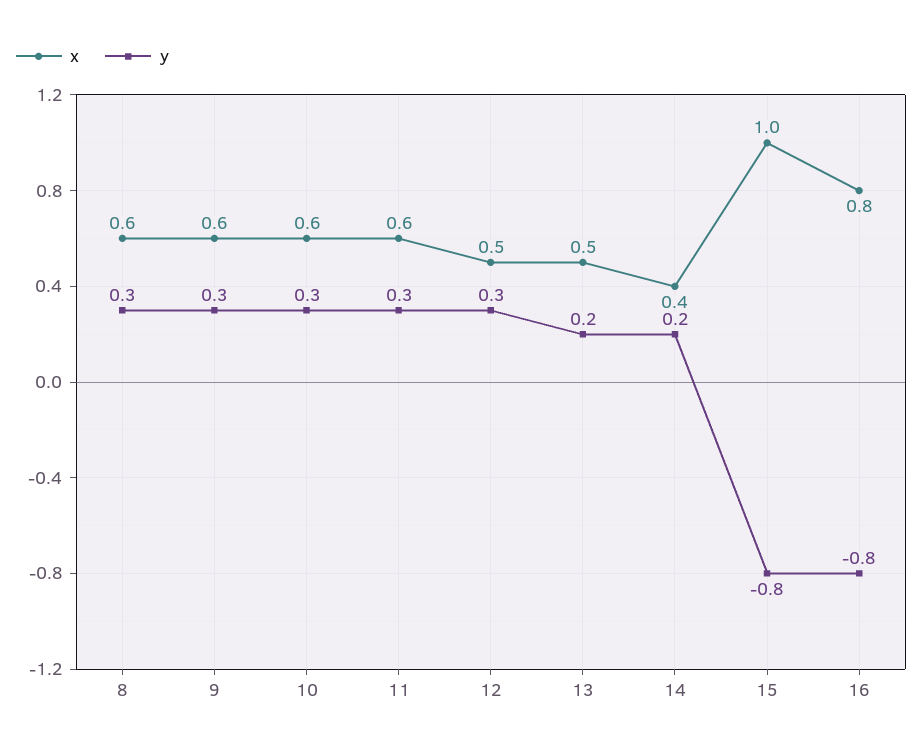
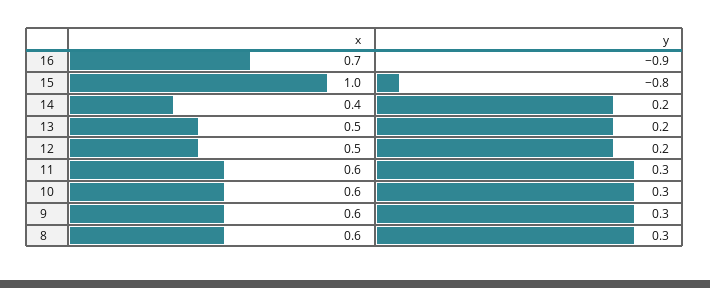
  {
    "x": {
      "8": 0.6,
      "9": 0.6,
      "10": 0.6,
      "11": 0.6,
      "12": 0.5,
      "13": 0.5,
      "14": 0.4,
      "15": 1,
-     "16": 0.8
+     "16": 0.7
    },
    "y": {
      "8": 0.3,
      "9": 0.3,
      "10": 0.3,
      "11": 0.3,
-     "12": 0.3,
+     "12": 0.2,
      "13": 0.2,
      "14": 0.2,
      "15": -0.8,
-     "16": -0.8
+     "16": -0.9
    }
  }

